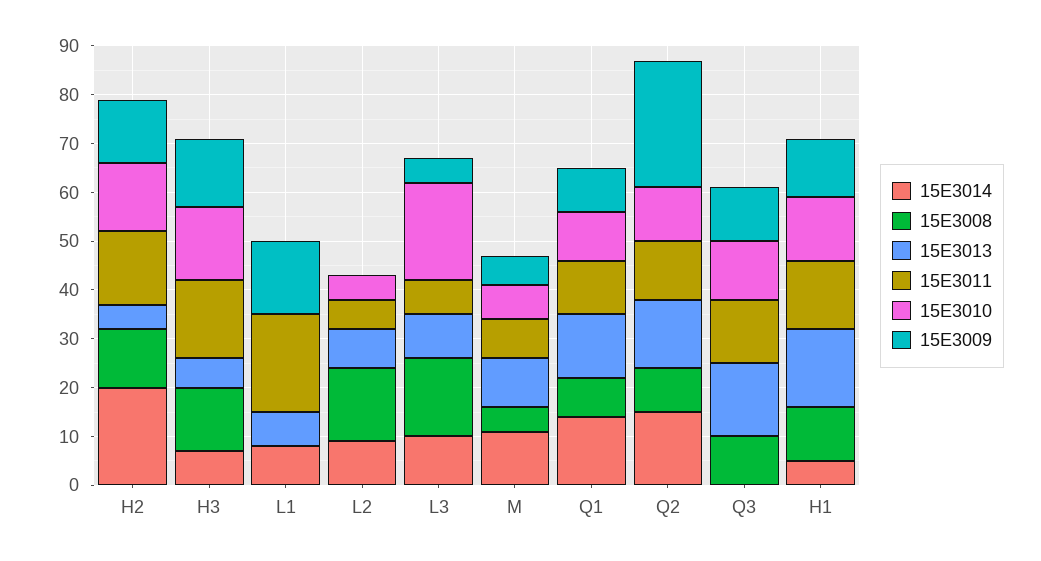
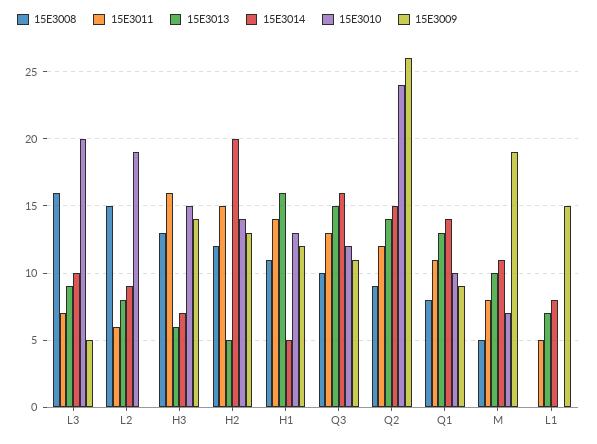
  {
    "15E3014": {
      "H2": 20,
      "H3": 7,
      "L1": 8,
      "L2": 9,
      "L3": 10,
      "M": 11,
      "Q1": 14,
      "Q2": 15,
-     "Q3": 0,
+     "Q3": 16,
      "H1": 5
    },
    "15E3008": {
      "H2": 12,
      "H3": 13,
      "L1": 0,
      "L2": 15,
      "L3": 16,
      "M": 5,
      "Q1": 8,
      "Q2": 9,
      "Q3": 10,
      "H1": 11
    },
    "15E3013": {
      "H2": 5,
      "H3": 6,
      "L1": 7,
      "L2": 8,
      "L3": 9,
      "M": 10,
      "Q1": 13,
      "Q2": 14,
      "Q3": 15,
      "H1": 16
    },
    "15E3011": {
      "H2": 15,
      "H3": 16,
-     "L1": 20,
+     "L1": 5,
      "L2": 6,
      "L3": 7,
      "M": 8,
      "Q1": 11,
      "Q2": 12,
      "Q3": 13,
      "H1": 14
    },
    "15E3010": {
      "H2": 14,
      "H3": 15,
      "L1": 0,
-     "L2": 5,
+     "L2": 19,
      "L3": 20,
      "M": 7,
      "Q1": 10,
-     "Q2": 10,
+     "Q2": 24,
      "Q3": 12,
      "H1": 13
    },
    "15E3009": {
      "H2": 13,
      "H3": 14,
      "L1": 15,
      "L2": 0,
      "L3": 5,
-     "M": 5,
+     "M": 19,
      "Q1": 9,
      "Q2": 26,
      "Q3": 11,
      "H1": 12
    }
  }

